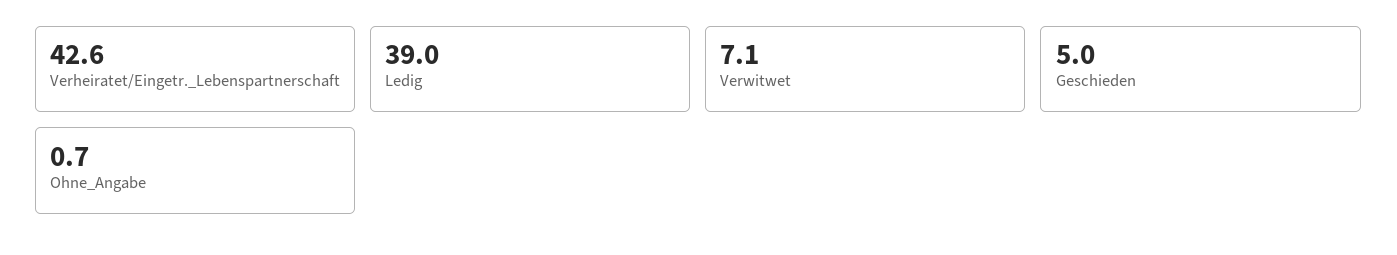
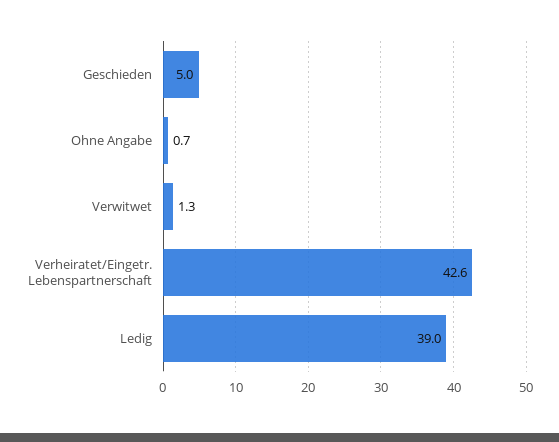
  {
    "Verheiratet/Eingetr._Lebenspartnerschaft": 42.6,
    "Ledig": 39,
-   "Verwitwet": 7.1,
+   "Verwitwet": 1.3,
    "Geschieden": 5,
    "Ohne_Angabe": 0.7
  }

